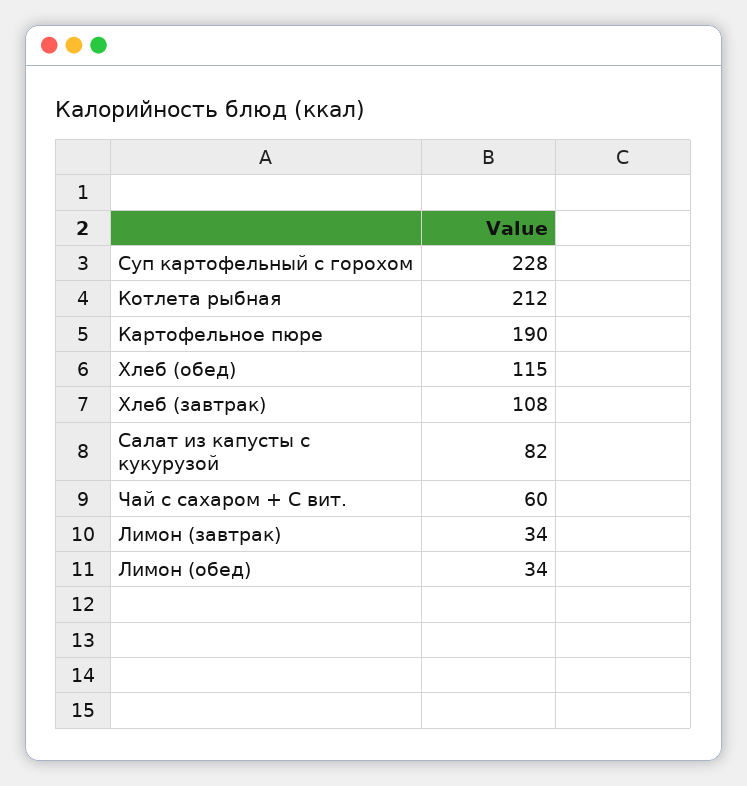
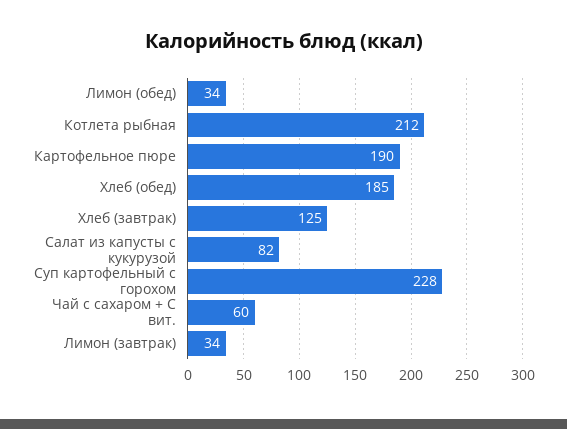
  {
    "Суп картофельный с горохом": 228,
    "Котлета рыбная": 212,
    "Картофельное пюре": 190,
-   "Хлеб (обед)": 115,
+   "Хлеб (обед)": 185,
-   "Хлеб (завтрак)": 108,
+   "Хлеб (завтрак)": 125,
    "Салат из капусты с кукурузой": 82,
    "Чай с сахаром + С вит.": 60,
    "Лимон (завтрак)": 34,
    "Лимон (обед)": 34
  }

